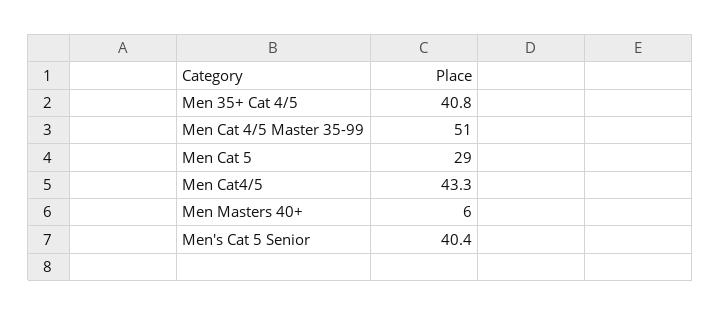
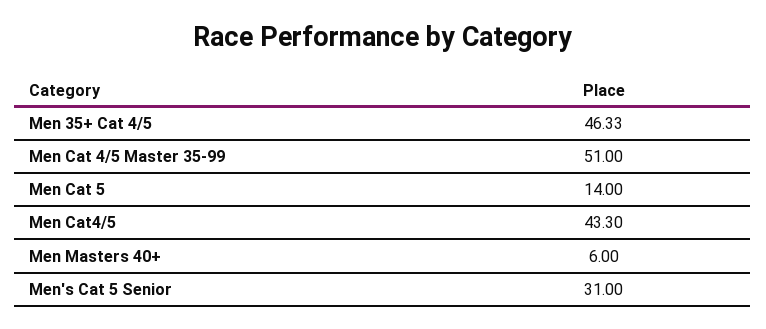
  {
-   "Men 35+ Cat 4/5": 40.8,
+   "Men 35+ Cat 4/5": 46.33,
    "Men Cat 4/5 Master 35-99": 51,
-   "Men Cat 5": 29,
+   "Men Cat 5": 14,
    "Men Cat4/5": 43.3,
    "Men Masters 40+": 6,
-   "Men's Cat 5 Senior": 40.4
+   "Men's Cat 5 Senior": 31
  }

